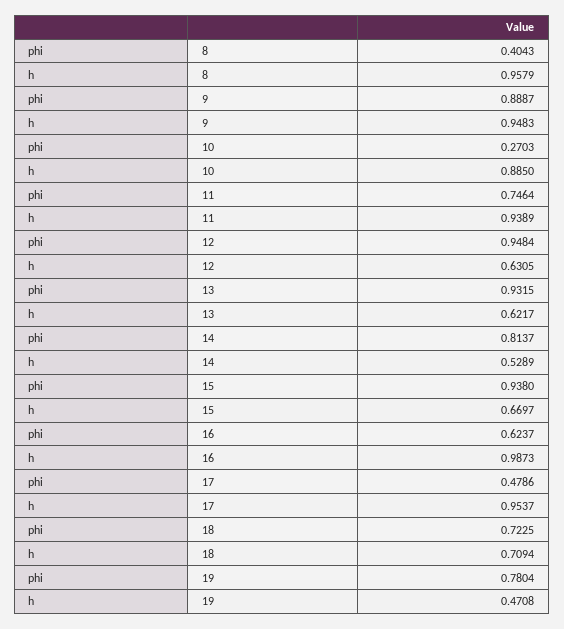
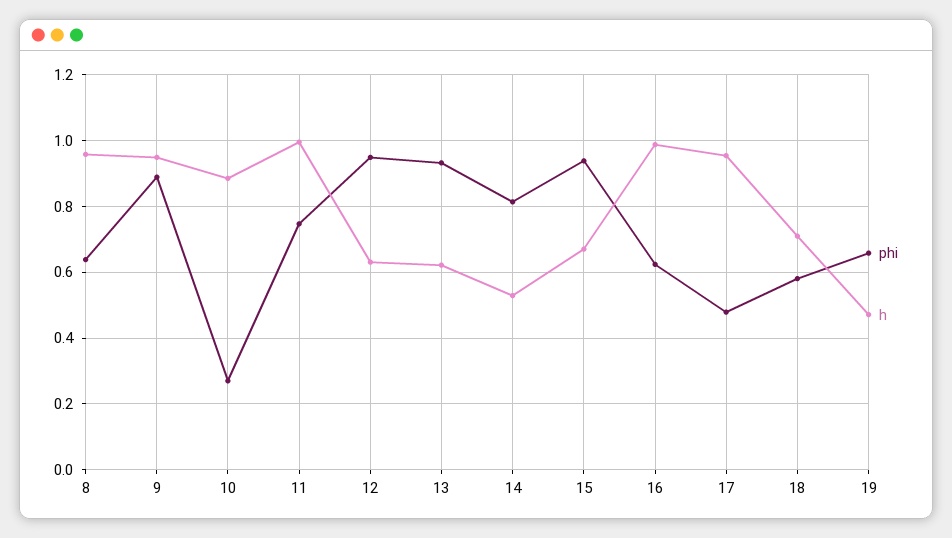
  {
    "phi": {
-     "8": 0.4043,
+     "8": 0.64,
      "9": 0.8887,
      "10": 0.2703,
      "11": 0.7464,
      "12": 0.9484,
      "13": 0.9315,
      "14": 0.8137,
      "15": 0.938,
      "16": 0.6237,
      "17": 0.4786,
-     "18": 0.7225,
+     "18": 0.58,
-     "19": 0.7804
+     "19": 0.66
    },
    "h": {
      "8": 0.9579,
      "9": 0.9483,
      "10": 0.885,
-     "11": 0.9389,
+     "11": 1,
      "12": 0.6305,
      "13": 0.6217,
      "14": 0.5289,
      "15": 0.6697,
      "16": 0.9873,
      "17": 0.9537,
      "18": 0.7094,
      "19": 0.4708
    }
  }

